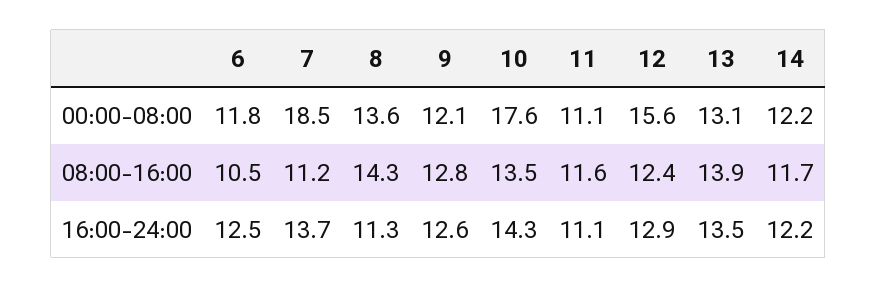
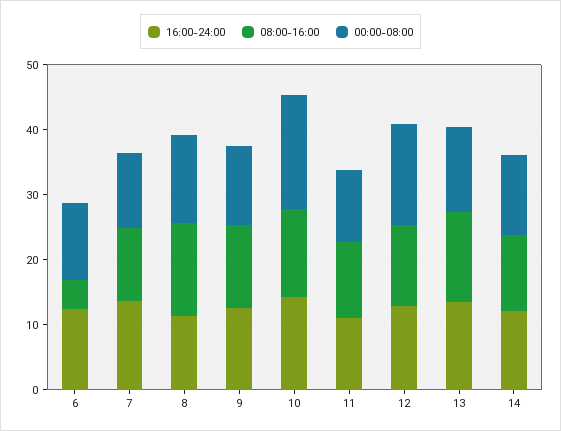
  {
    "00:00-08:00": {
      "6": 11.8,
-     "7": 18.5,
+     "7": 12,
      "8": 13.6,
      "9": 12.1,
      "10": 17.6,
      "11": 11.1,
      "12": 15.6,
      "13": 13.1,
      "14": 12.2
    },
    "08:00-16:00": {
-     "6": 10.5,
+     "6": 4,
      "7": 11.2,
      "8": 14.3,
      "9": 12.8,
      "10": 13.5,
      "11": 11.6,
      "12": 12.4,
      "13": 13.9,
      "14": 11.7
    },
    "16:00-24:00": {
      "6": 12.5,
      "7": 13.7,
      "8": 11.3,
      "9": 12.6,
      "10": 14.3,
      "11": 11.1,
      "12": 12.9,
      "13": 13.5,
      "14": 12.2
    }
  }

